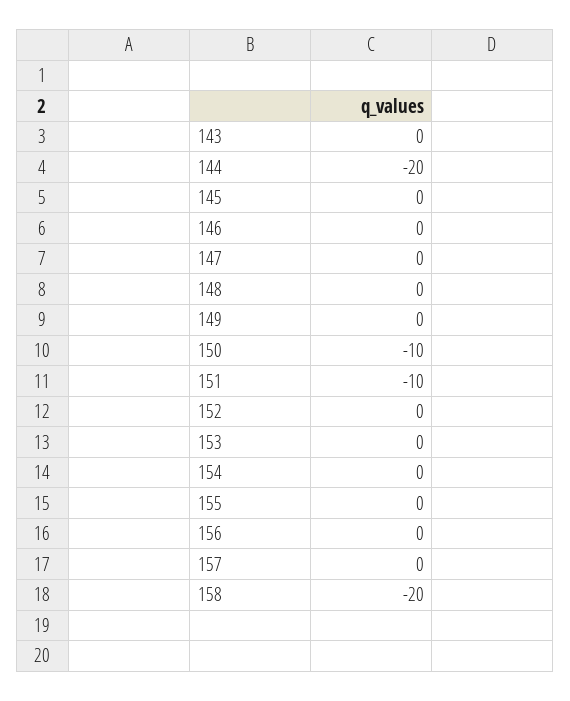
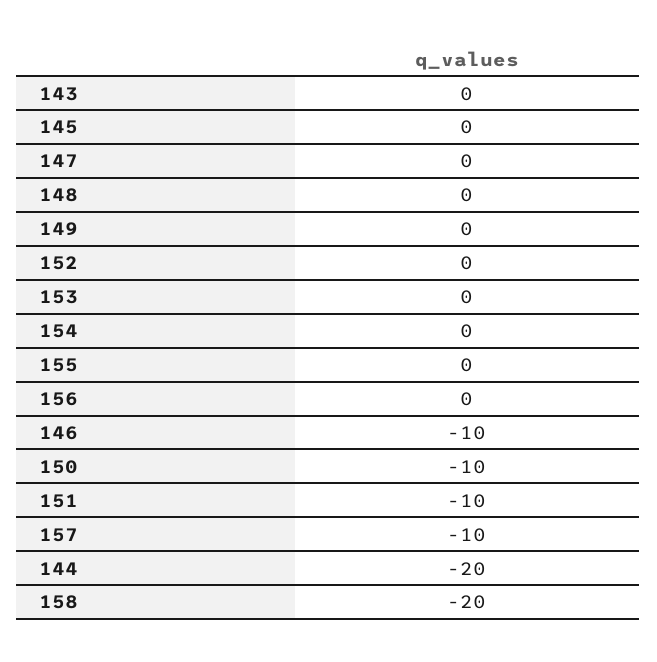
  {
    "143": 0,
    "144": -20,
    "145": 0,
-   "146": 0,
+   "146": -10,
    "147": 0,
    "148": 0,
    "149": 0,
    "150": -10,
    "151": -10,
    "152": 0,
    "153": 0,
    "154": 0,
    "155": 0,
    "156": 0,
-   "157": 0,
+   "157": -10,
    "158": -20
  }

